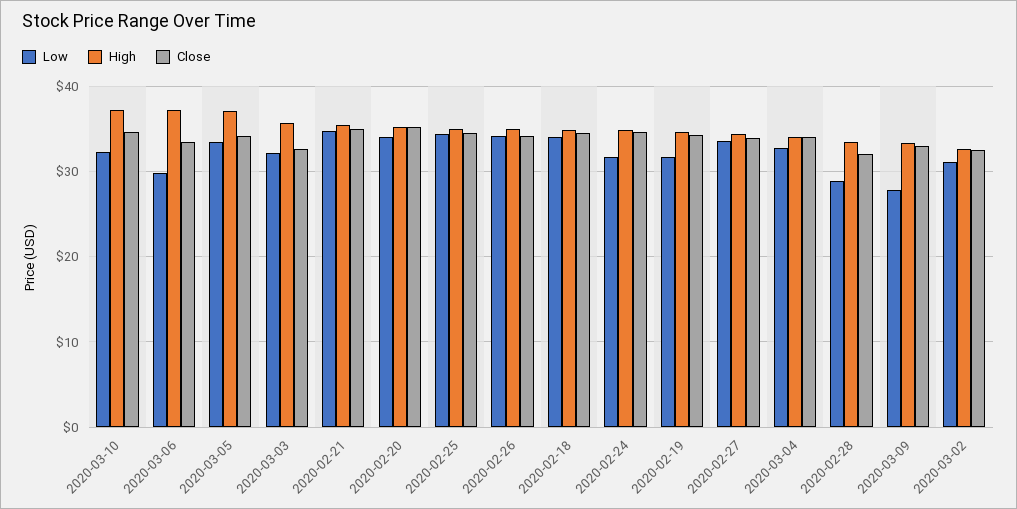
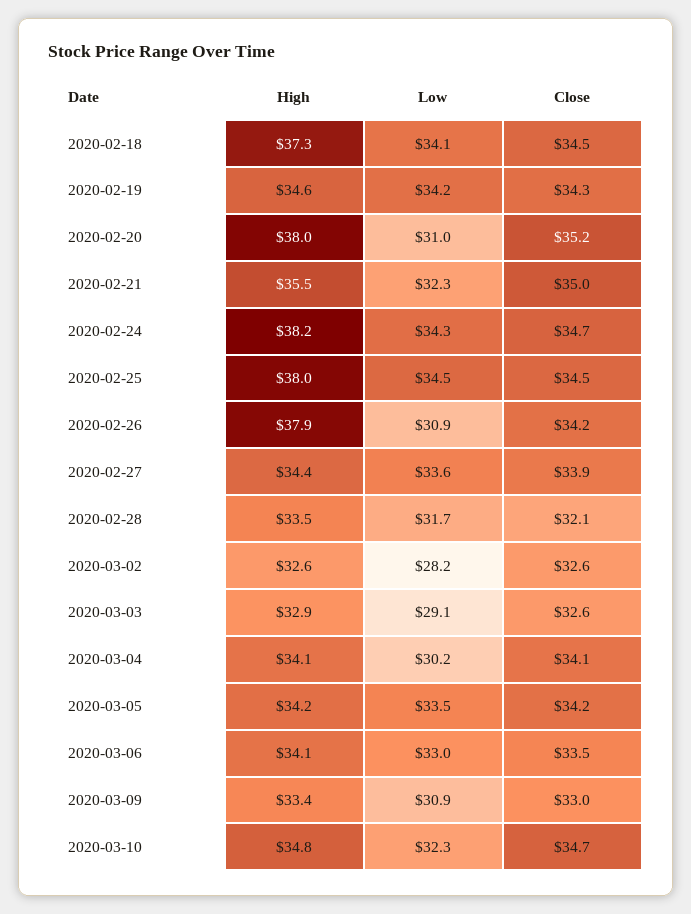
  {
    "Low": {
      "2020-03-10": 32.3,
-     "2020-03-06": 30,
+     "2020-03-06": 33,
      "2020-03-05": 33.5,
-     "2020-03-03": 32,
+     "2020-03-03": 29.1,
-     "2020-02-21": 35,
+     "2020-02-21": 32.3,
-     "2020-02-20": 34,
+     "2020-02-20": 31,
      "2020-02-25": 34.5,
-     "2020-02-26": 34,
+     "2020-02-26": 30.9,
      "2020-02-18": 34.1,
-     "2020-02-24": 32,
+     "2020-02-24": 34.3,
-     "2020-02-19": 32,
+     "2020-02-19": 34.2,
      "2020-02-27": 33.6,
-     "2020-03-04": 33,
+     "2020-03-04": 30.2,
-     "2020-02-28": 29,
+     "2020-02-28": 31.7,
-     "2020-03-09": 28,
+     "2020-03-09": 30.9,
-     "2020-03-02": 31
+     "2020-03-02": 28.2
    },
    "High": {
-     "2020-03-10": 37,
+     "2020-03-10": 34.8,
-     "2020-03-06": 37,
+     "2020-03-06": 34.1,
-     "2020-03-05": 37,
+     "2020-03-05": 34.2,
-     "2020-03-03": 36,
+     "2020-03-03": 32.9,
      "2020-02-21": 35.5,
-     "2020-02-20": 35,
+     "2020-02-20": 38,
-     "2020-02-25": 35,
+     "2020-02-25": 38,
-     "2020-02-26": 35,
+     "2020-02-26": 37.9,
-     "2020-02-18": 35,
+     "2020-02-18": 37.3,
-     "2020-02-24": 35,
+     "2020-02-24": 38.2,
      "2020-02-19": 34.6,
      "2020-02-27": 34.4,
      "2020-03-04": 34.1,
      "2020-02-28": 33.5,
      "2020-03-09": 33.4,
      "2020-03-02": 32.6
    },
    "Close": {
      "2020-03-10": 34.7,
      "2020-03-06": 33.5,
      "2020-03-05": 34.2,
      "2020-03-03": 32.6,
      "2020-02-21": 35,
      "2020-02-20": 35.2,
      "2020-02-25": 34.5,
      "2020-02-26": 34.2,
      "2020-02-18": 34.5,
      "2020-02-24": 34.7,
      "2020-02-19": 34.3,
      "2020-02-27": 33.9,
      "2020-03-04": 34.1,
      "2020-02-28": 32.1,
      "2020-03-09": 33,
      "2020-03-02": 32.6
    }
  }

